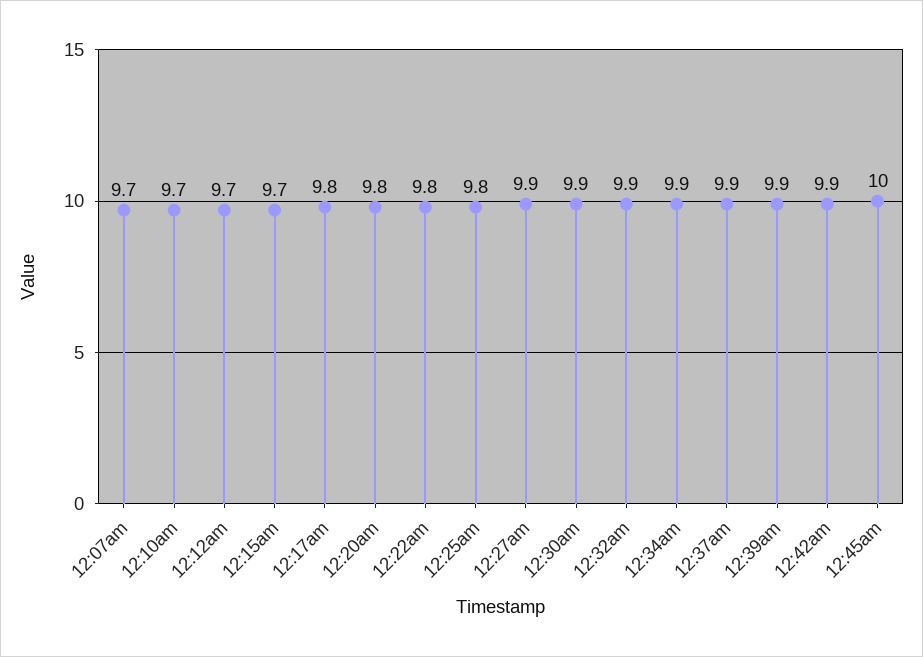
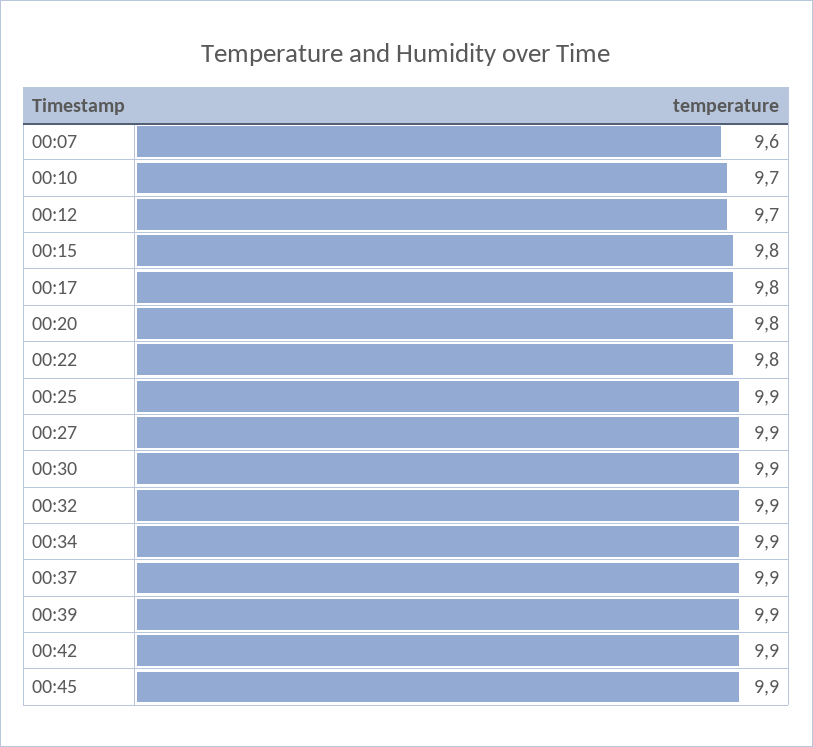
  {
-   "12:07am": 9.7,
+   "12:07am": 9.6,
    "12:10am": 9.7,
    "12:12am": 9.7,
-   "12:15am": 9.7,
+   "12:15am": 9.8,
    "12:17am": 9.8,
    "12:20am": 9.8,
    "12:22am": 9.8,
-   "12:25am": 9.8,
+   "12:25am": 9.9,
    "12:27am": 9.9,
    "12:30am": 9.9,
    "12:32am": 9.9,
    "12:34am": 9.9,
    "12:37am": 9.9,
    "12:39am": 9.9,
    "12:42am": 9.9,
-   "12:45am": 10
+   "12:45am": 9.9
  }

